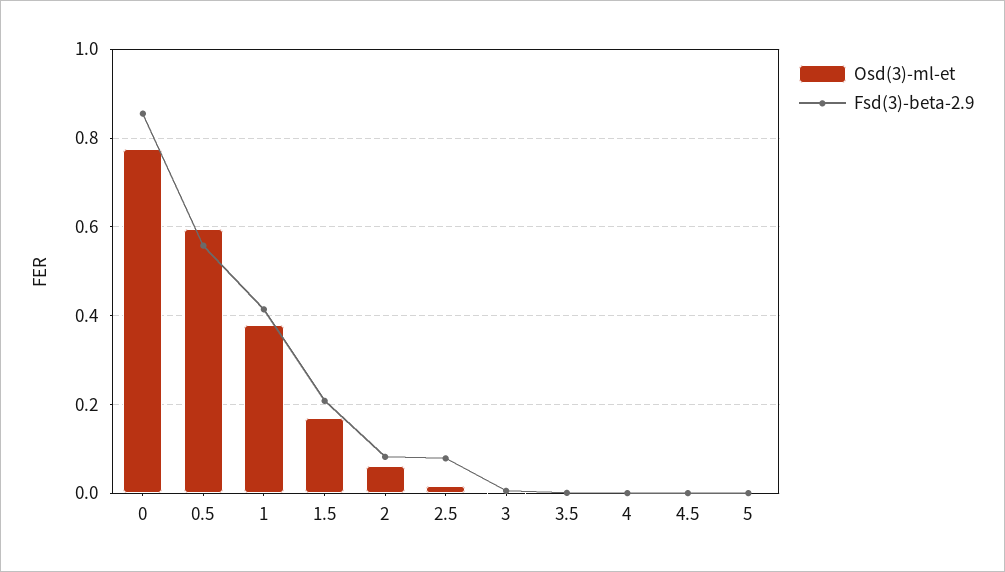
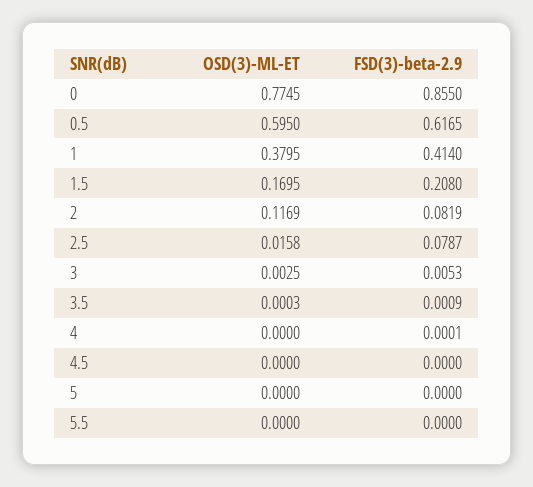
  {
    "Osd(3)-ml-et": {
      "0": 0.7745,
      "0.5": 0.595,
      "1": 0.3795,
      "1.5": 0.1695,
-     "2": 0.06,
+     "2": 0.1169,
      "2.5": 0.0158,
      "3": 0.0025,
      "3.5": 0.0003,
      "4": 0,
      "4.5": 0,
-     "5": 0
+     "5": 0,
+     "5.5": 0
    },
    "Fsd(3)-beta-2.9": {
      "0": 0.855,
-     "0.5": 0.56,
+     "0.5": 0.6165,
      "1": 0.414,
      "1.5": 0.208,
      "2": 0.0819,
      "2.5": 0.0787,
      "3": 0.0053,
      "3.5": 0.0009,
      "4": 0.0001,
      "4.5": 0,
-     "5": 0
+     "5": 0,
+     "5.5": 0
    }
  }

